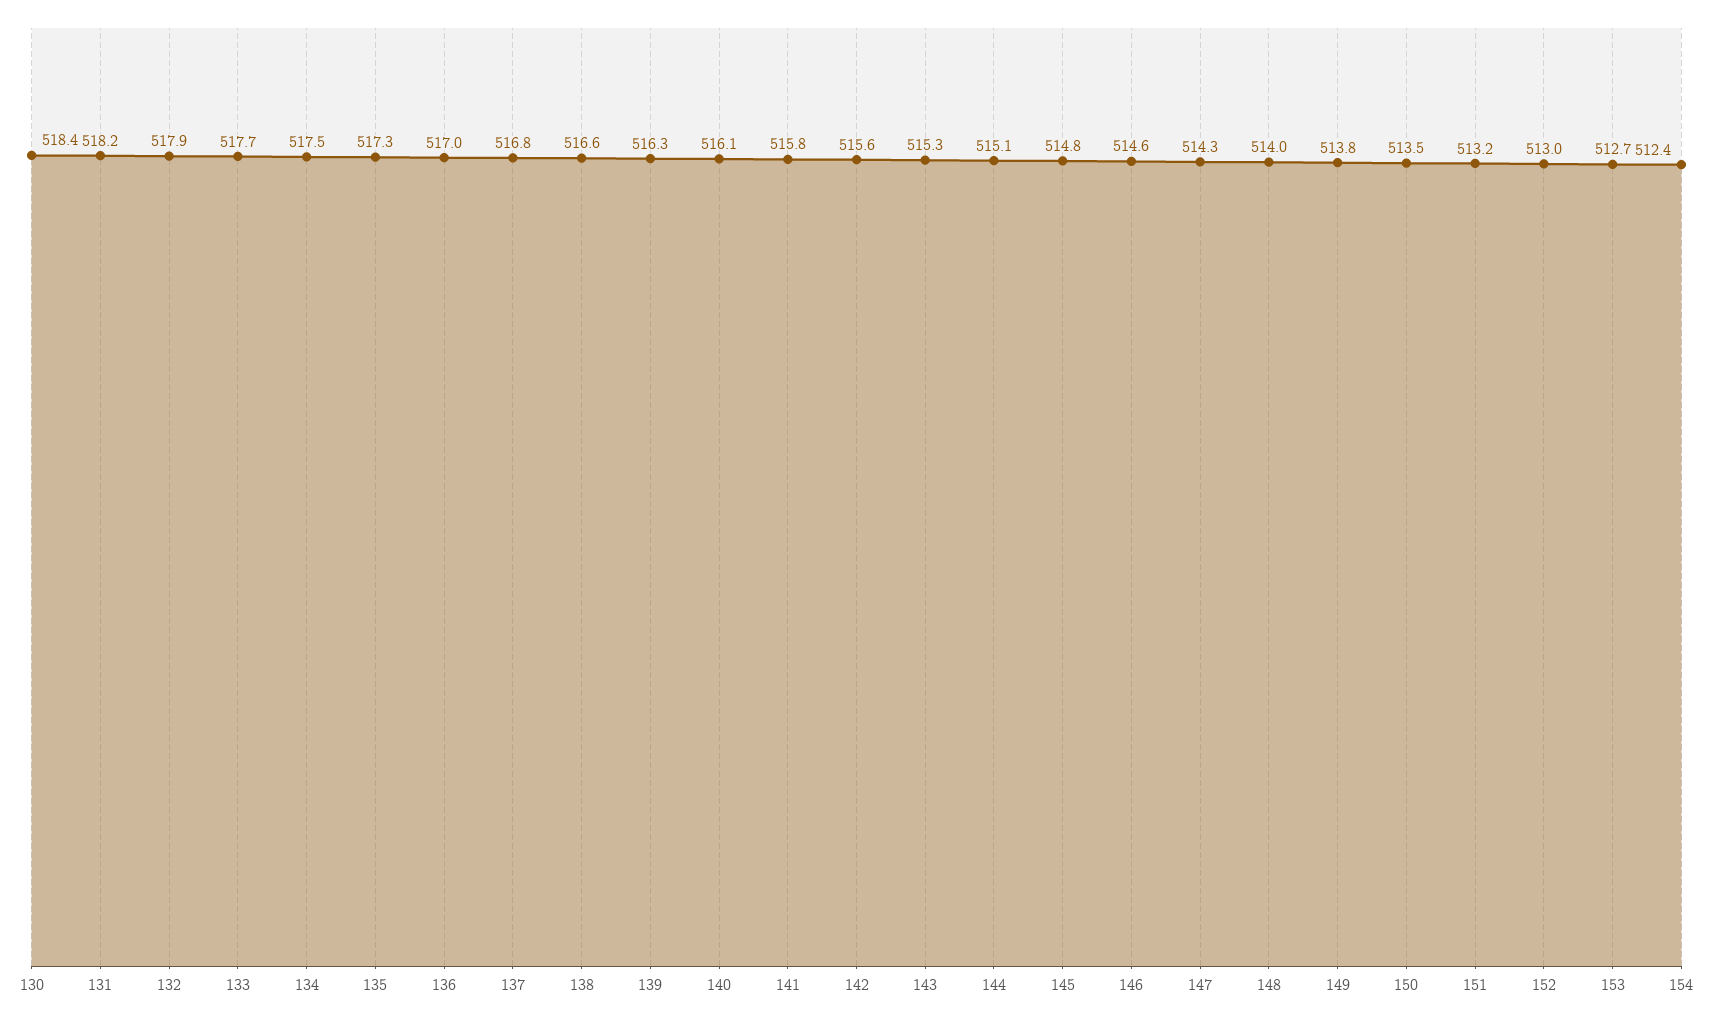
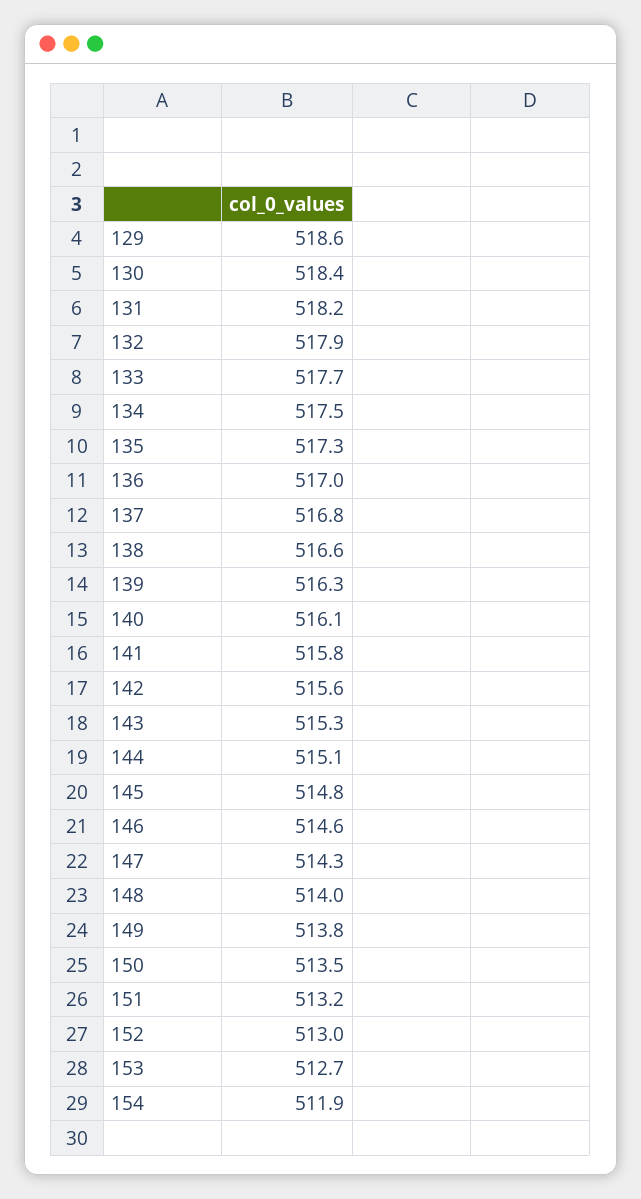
  {
    "130": 518.4,
    "131": 518.2,
    "132": 517.9,
    "133": 517.7,
    "134": 517.5,
    "135": 517.3,
    "136": 517,
    "137": 516.8,
    "138": 516.6,
    "139": 516.3,
    "140": 516.1,
    "141": 515.8,
    "142": 515.6,
    "143": 515.3,
    "144": 515.1,
    "145": 514.8,
    "146": 514.6,
    "147": 514.3,
    "148": 514,
    "149": 513.8,
    "150": 513.5,
    "151": 513.2,
    "152": 513,
    "153": 512.7,
-   "154": 512.4
+   "154": 511.9,
+   "129": 518.6
  }

